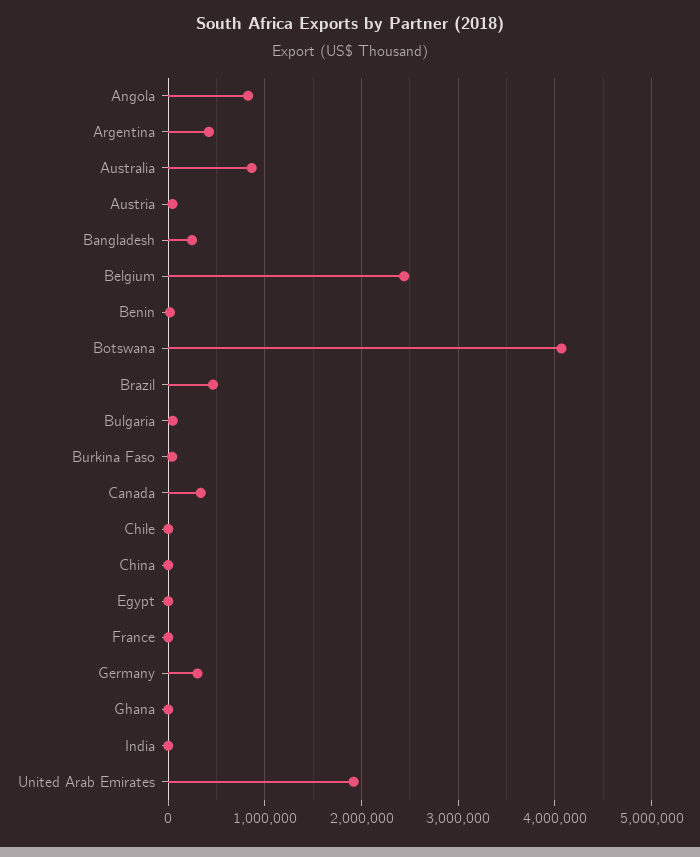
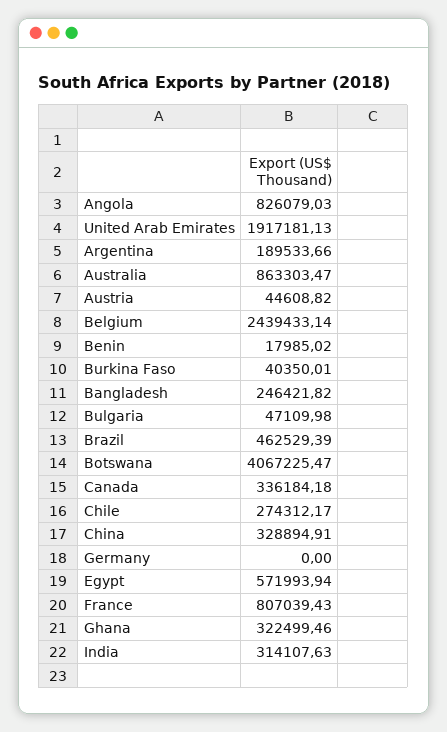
  {
    "Angola": 826079.03,
-   "Argentina": 400000,
+   "Argentina": 189533.66,
    "Australia": 863303.47,
    "Austria": 44608.82,
    "Bangladesh": 246421.82,
    "Belgium": 2439433.14,
    "Benin": 17985.02,
    "Botswana": 4067225.47,
    "Brazil": 462529.39,
    "Bulgaria": 47109.98,
    "Burkina Faso": 40350.01,
    "Canada": 336184.18,
-   "Chile": 0,
+   "Chile": 274312.17,
-   "China": 0,
+   "China": 328894.91,
-   "Egypt": 0,
+   "Egypt": 571993.94,
-   "France": 0,
+   "France": 807039.43,
-   "Germany": 300000,
+   "Germany": 0,
-   "Ghana": 0,
+   "Ghana": 322499.46,
-   "India": 0,
+   "India": 314107.63,
    "United Arab Emirates": 1917181.13
  }

